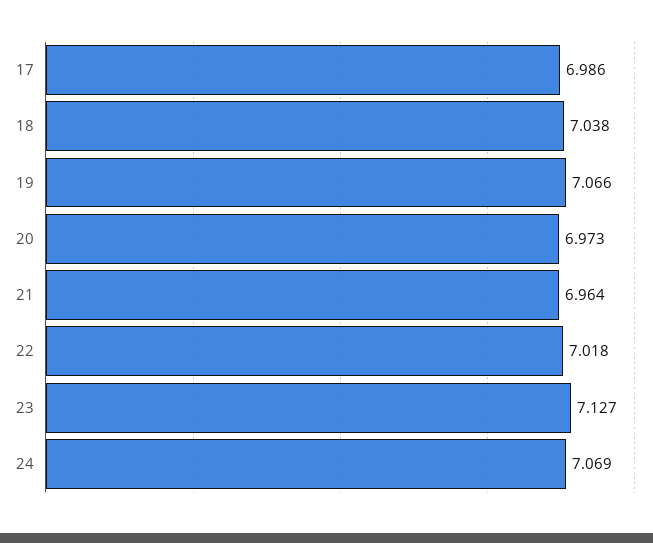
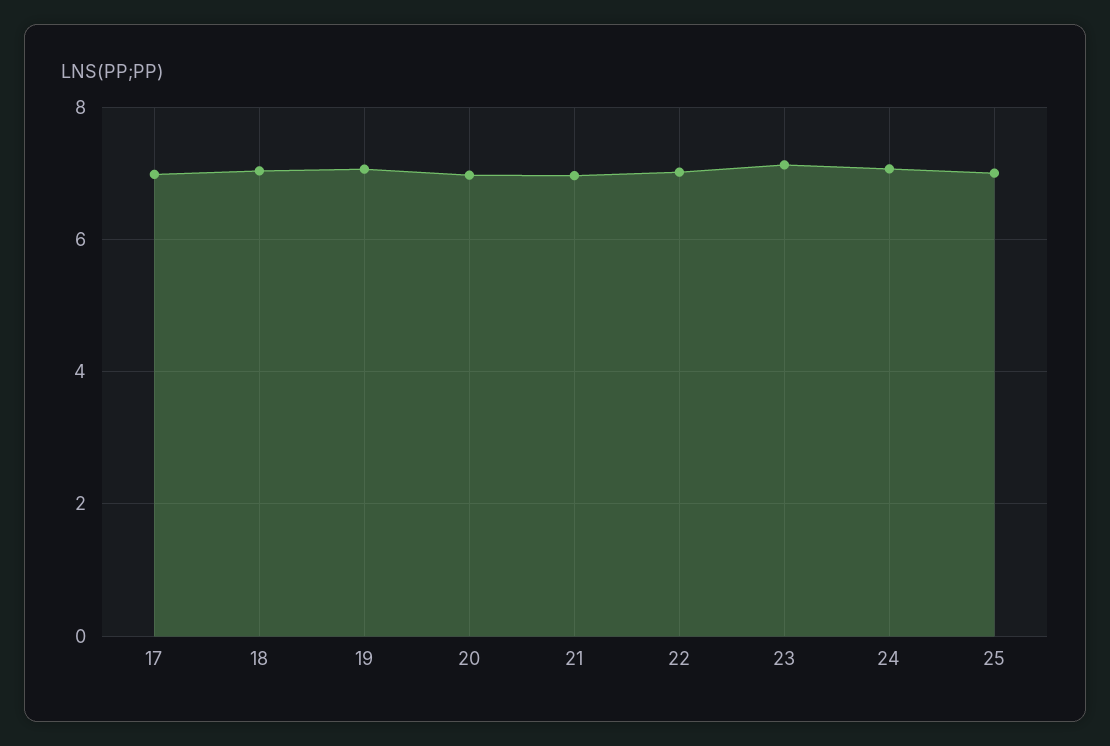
  {
    "17": 6.986,
    "18": 7.038,
    "19": 7.066,
    "20": 6.973,
    "21": 6.964,
    "22": 7.018,
    "23": 7.127,
-   "24": 7.069
+   "24": 7.069,
+   "25": 7
  }

